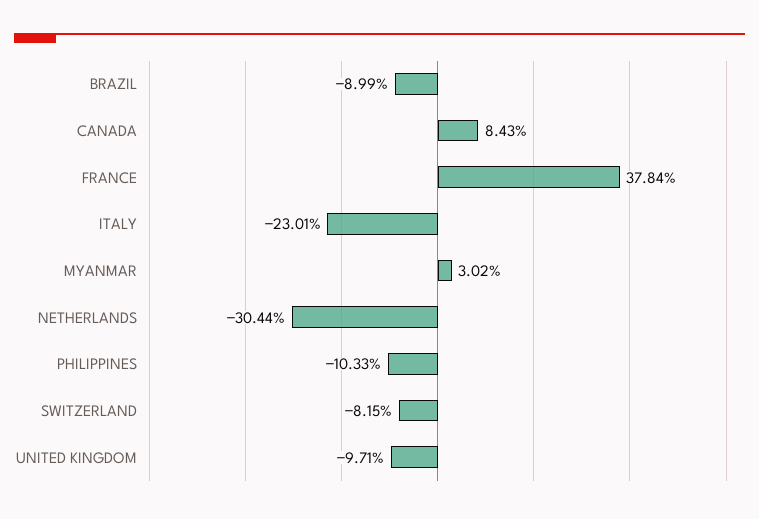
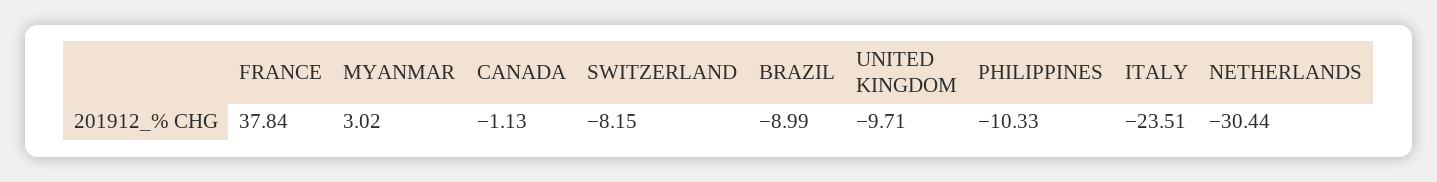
  {
    "BRAZIL": -8.99,
-   "CANADA": 8.43,
+   "CANADA": -1.13,
    "FRANCE": 37.84,
-   "ITALY": -23.01,
+   "ITALY": -23.51,
    "MYANMAR": 3.02,
    "NETHERLANDS": -30.44,
    "PHILIPPINES": -10.33,
    "SWITZERLAND": -8.15,
    "UNITED KINGDOM": -9.71
  }

